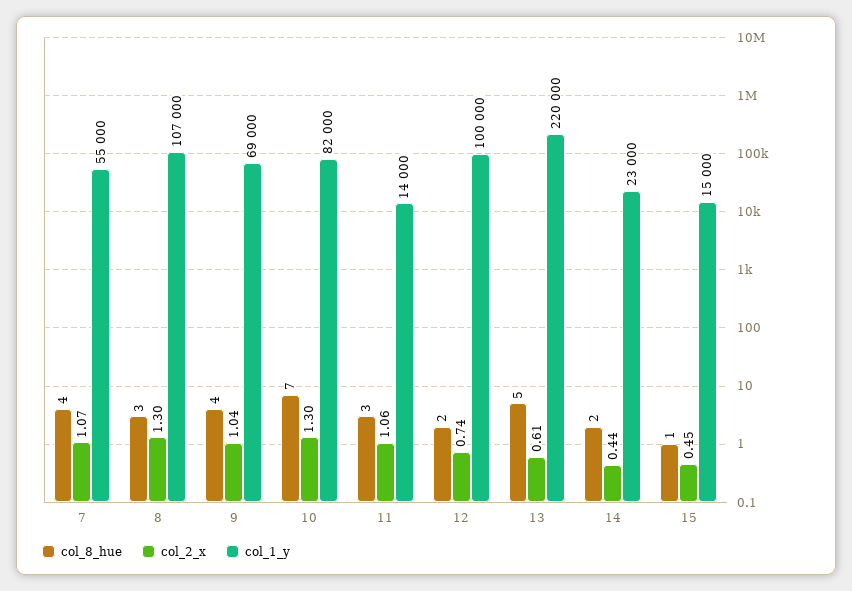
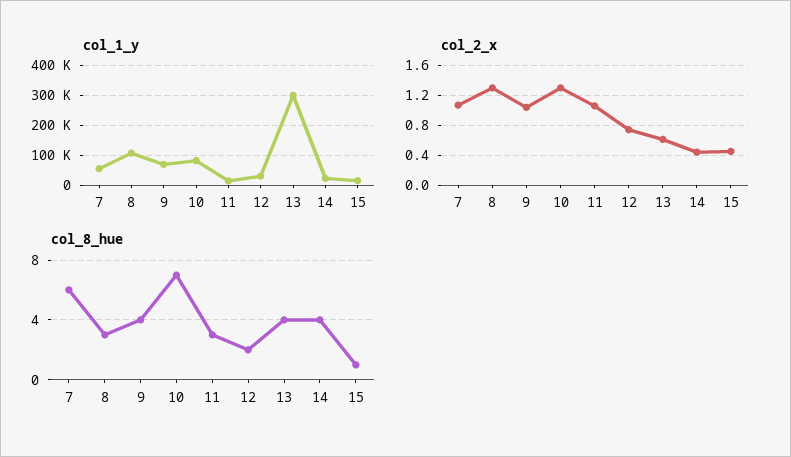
  {
    "col_8_hue": {
-     "7": 4,
+     "7": 6,
      "8": 3,
      "9": 4,
      "10": 7,
      "11": 3,
      "12": 2,
-     "13": 5,
+     "13": 4,
-     "14": 2,
+     "14": 4,
      "15": 1
    },
    "col_2_x": {
      "7": 1.07,
      "8": 1.3,
      "9": 1.04,
      "10": 1.3,
      "11": 1.06,
      "12": 0.74,
      "13": 0.61,
      "14": 0.44,
      "15": 0.45
    },
    "col_1_y": {
      "7": 55000,
      "8": 107000,
      "9": 69000,
      "10": 82000,
      "11": 14000,
-     "12": 100000,
+     "12": 25000,
-     "13": 220000,
+     "13": 300000,
      "14": 23000,
      "15": 15000
    }
  }

